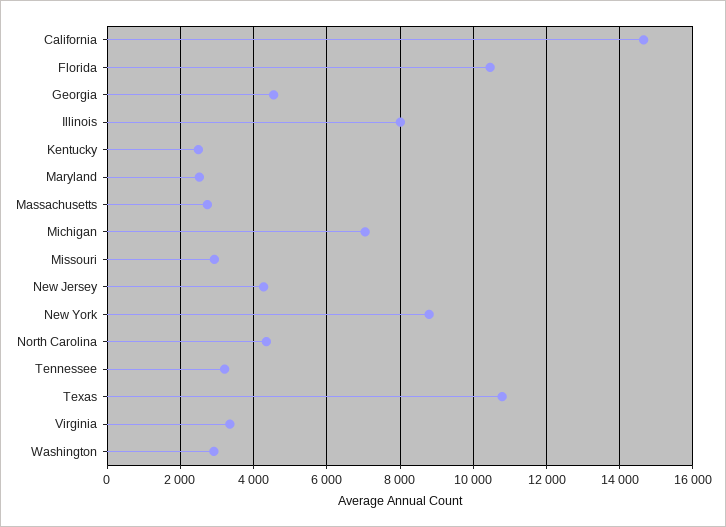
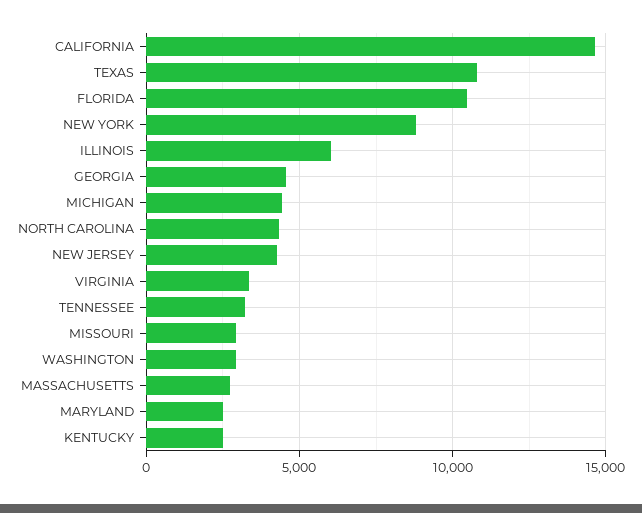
  {
    "California": 14600,
    "Florida": 10400,
    "Georgia": 4600,
-   "Illinois": 8000,
+   "Illinois": 6000,
    "Kentucky": 2400,
    "Maryland": 2600,
    "Massachusetts": 2800,
-   "Michigan": 7000,
+   "Michigan": 4500,
    "Missouri": 3000,
    "New Jersey": 4200,
    "New York": 8800,
    "North Carolina": 4400,
    "Tennessee": 3200,
    "Texas": 10800,
    "Virginia": 3400,
    "Washington": 3000
  }

